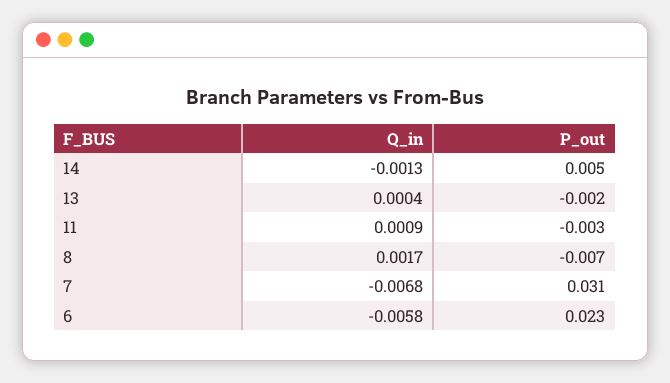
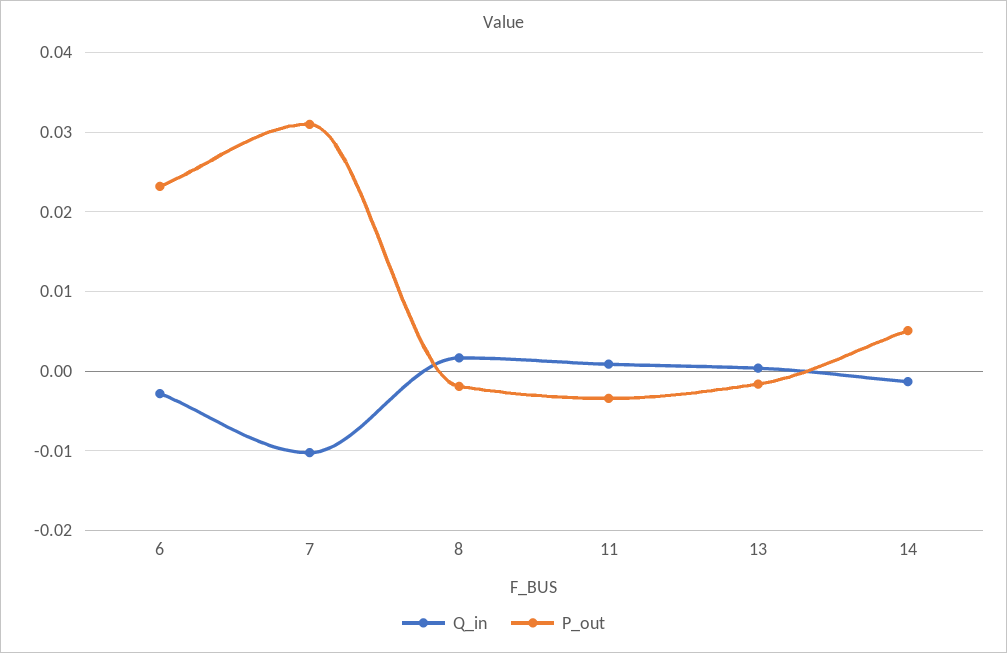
  {
    "Q_in": {
      "14": -0.0013,
      "13": 0.0004,
      "11": 0.0009,
      "8": 0.0017,
-     "7": -0.0068,
+     "7": -0.01,
-     "6": -0.0058
+     "6": -0.003
    },
    "P_out": {
      "14": 0.005,
      "13": -0.002,
      "11": -0.003,
-     "8": -0.007,
+     "8": -0.002,
      "7": 0.031,
      "6": 0.023
    }
  }

